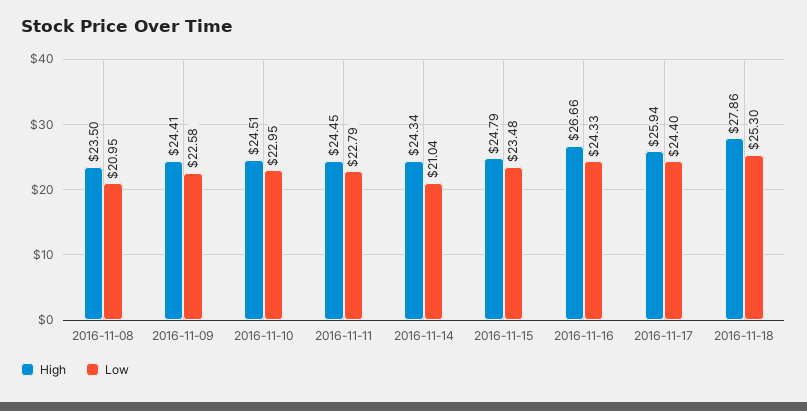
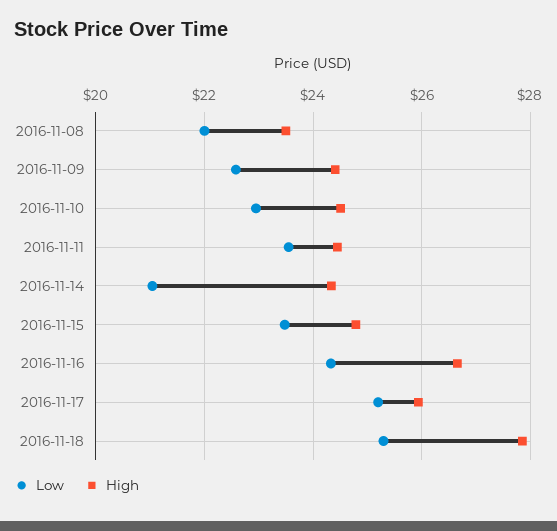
  {
    "High": {
      "2016-11-08": 23.5,
      "2016-11-09": 24.41,
      "2016-11-10": 24.51,
      "2016-11-11": 24.45,
      "2016-11-14": 24.34,
      "2016-11-15": 24.79,
      "2016-11-16": 26.66,
      "2016-11-17": 25.94,
      "2016-11-18": 27.86
    },
    "Low": {
-     "2016-11-08": 20.95,
+     "2016-11-08": 22,
      "2016-11-09": 22.58,
      "2016-11-10": 22.95,
-     "2016-11-11": 22.79,
+     "2016-11-11": 23.6,
      "2016-11-14": 21.04,
      "2016-11-15": 23.48,
      "2016-11-16": 24.33,
-     "2016-11-17": 24.4,
+     "2016-11-17": 25.2,
      "2016-11-18": 25.3
    }
  }

